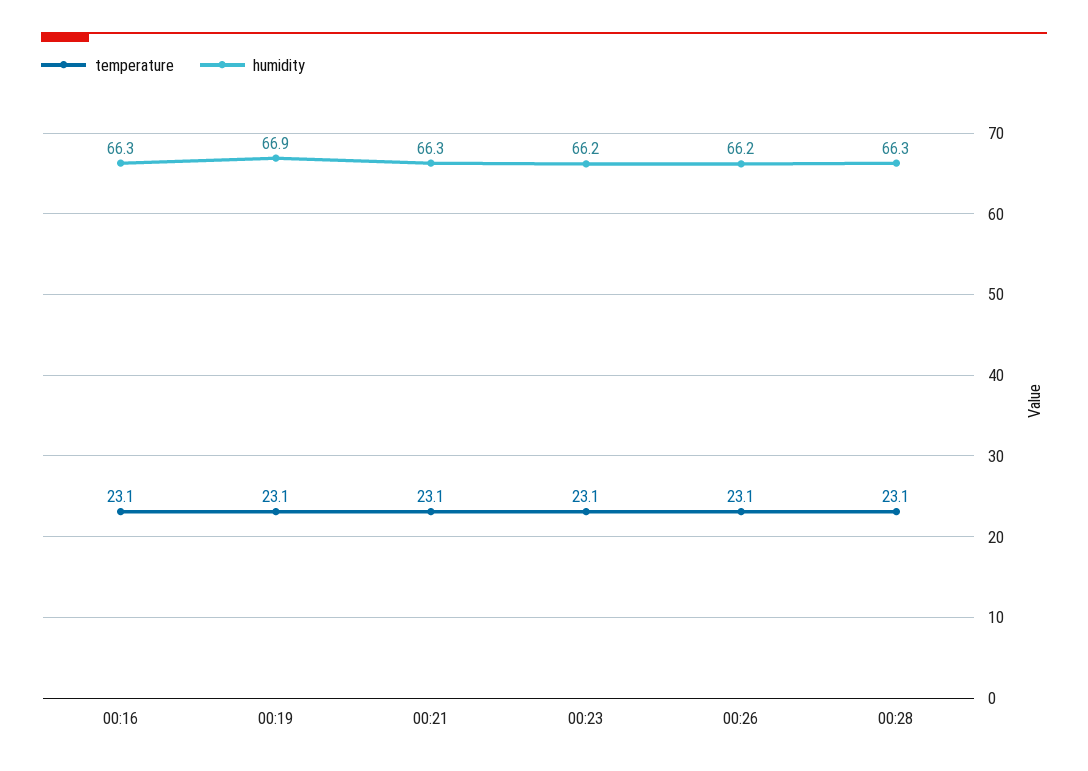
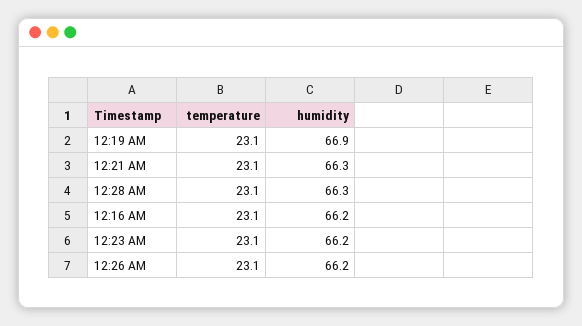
  {
    "temperature": {
      "00:16": 23.1,
      "00:19": 23.1,
      "00:21": 23.1,
      "00:23": 23.1,
      "00:26": 23.1,
      "00:28": 23.1
    },
    "humidity": {
-     "00:16": 66.3,
+     "00:16": 66.2,
      "00:19": 66.9,
      "00:21": 66.3,
      "00:23": 66.2,
      "00:26": 66.2,
      "00:28": 66.3
    }
  }

